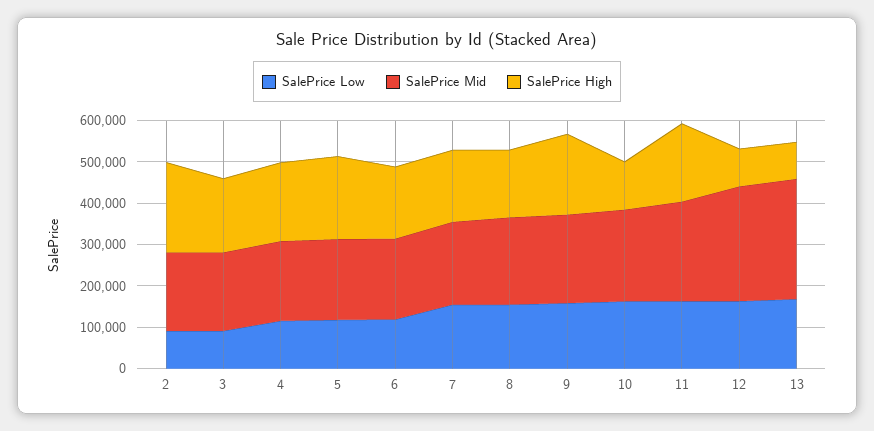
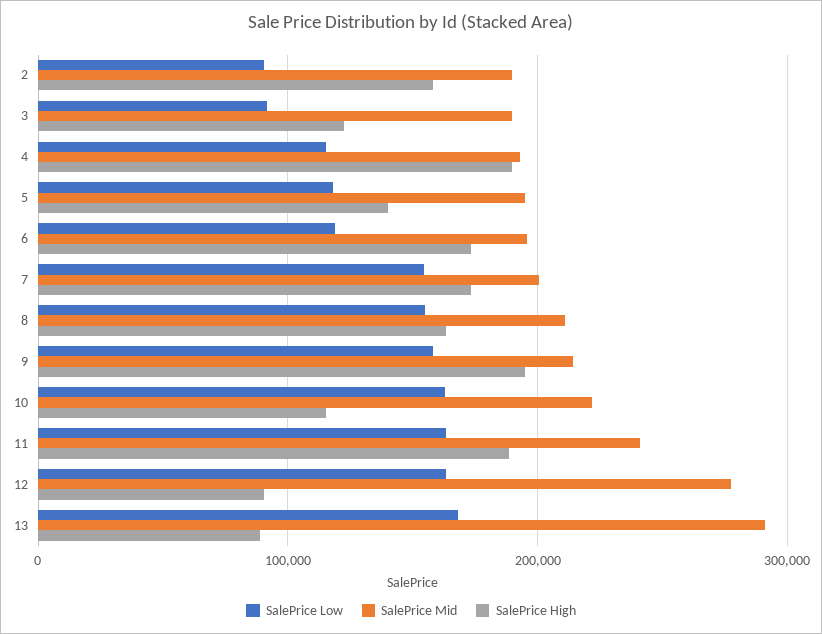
  {
    "SalePrice Low": {
      "2": 90000,
      "3": 90000,
      "4": 120000,
      "5": 120000,
      "6": 120000,
      "7": 150000,
      "8": 150000,
      "9": 160000,
      "10": 160000,
      "11": 160000,
      "12": 160000,
      "13": 170000
    },
    "SalePrice Mid": {
      "2": 190000,
      "3": 190000,
      "4": 190000,
      "5": 190000,
      "6": 200000,
      "7": 200000,
      "8": 210000,
      "9": 210000,
      "10": 220000,
      "11": 240000,
      "12": 280000,
      "13": 290000
    },
    "SalePrice High": {
-     "2": 220000,
+     "2": 160000,
-     "3": 180000,
+     "3": 120000,
      "4": 190000,
-     "5": 200000,
+     "5": 140000,
      "6": 170000,
      "7": 170000,
      "8": 160000,
      "9": 190000,
      "10": 120000,
      "11": 190000,
      "12": 90000,
      "13": 90000
    }
  }

